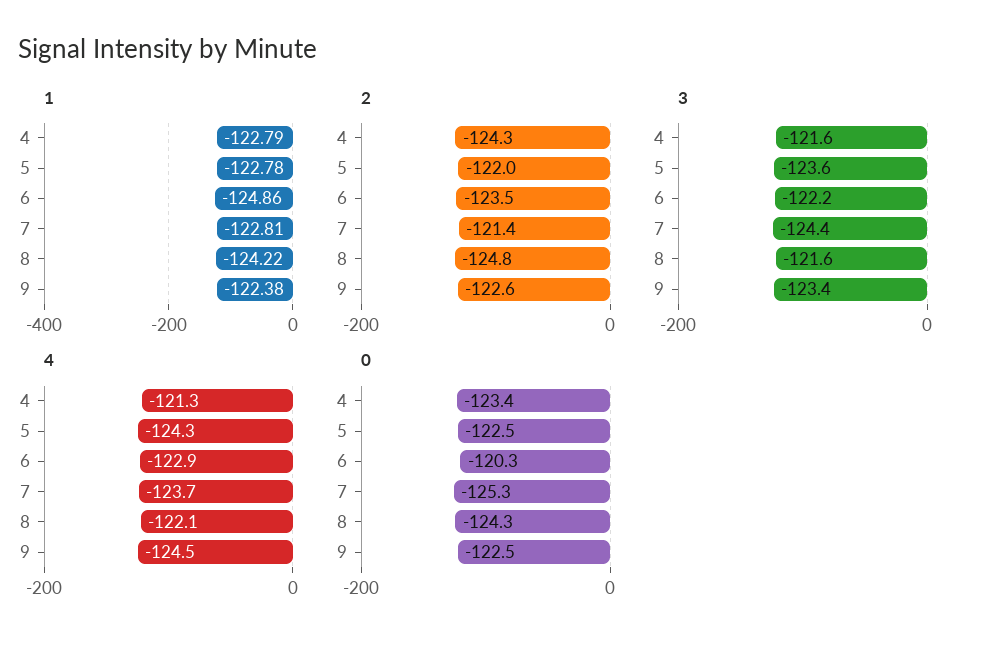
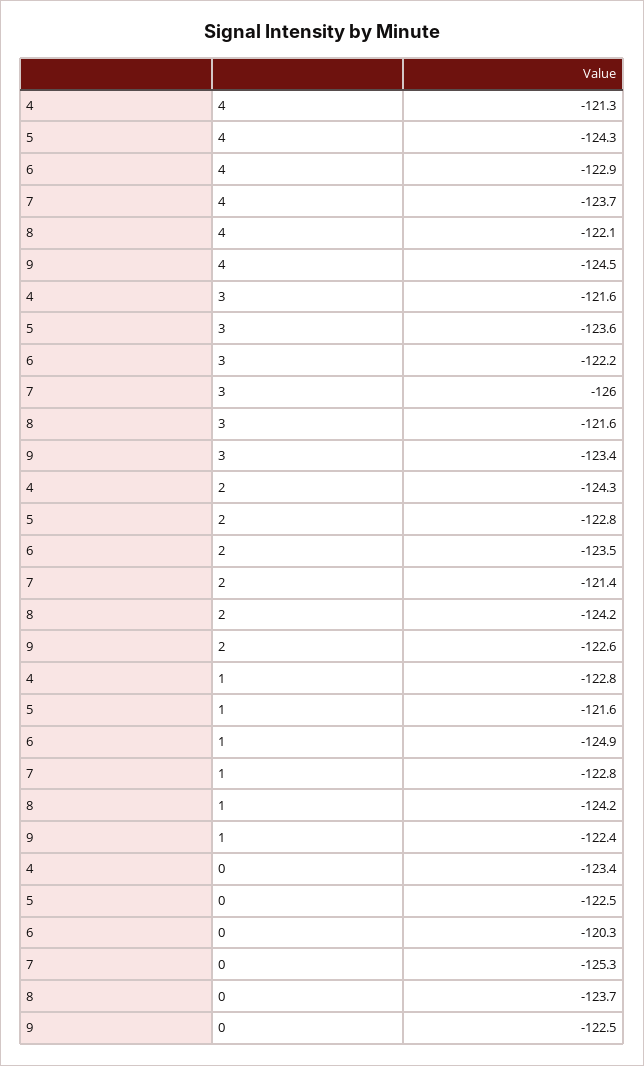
  {
    "1": {
      "4": -122.79,
-     "5": -122.78,
+     "5": -121.6,
      "6": -124.86,
      "7": -122.81,
      "8": -124.22,
      "9": -122.38
    },
    "2": {
      "4": -124.3,
-     "5": -122,
+     "5": -122.8,
      "6": -123.5,
      "7": -121.4,
-     "8": -124.8,
+     "8": -124.2,
      "9": -122.6
    },
    "3": {
      "4": -121.6,
      "5": -123.6,
      "6": -122.2,
-     "7": -124.4,
+     "7": -126,
      "8": -121.6,
      "9": -123.4
    },
    "4": {
      "4": -121.3,
      "5": -124.3,
      "6": -122.9,
      "7": -123.7,
      "8": -122.1,
      "9": -124.5
    },
    "0": {
      "4": -123.4,
      "5": -122.5,
      "6": -120.3,
      "7": -125.3,
-     "8": -124.3,
+     "8": -123.7,
      "9": -122.5
    }
  }

